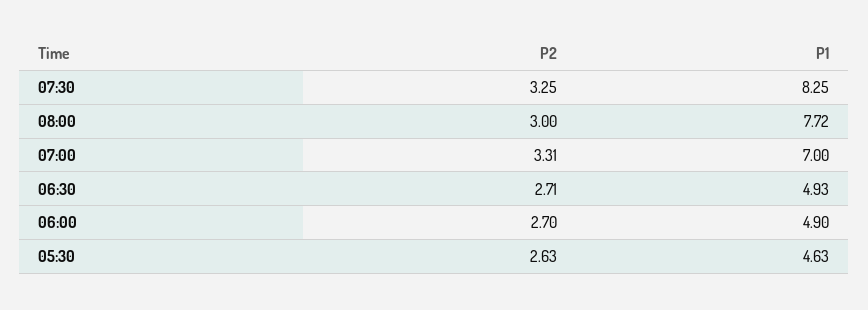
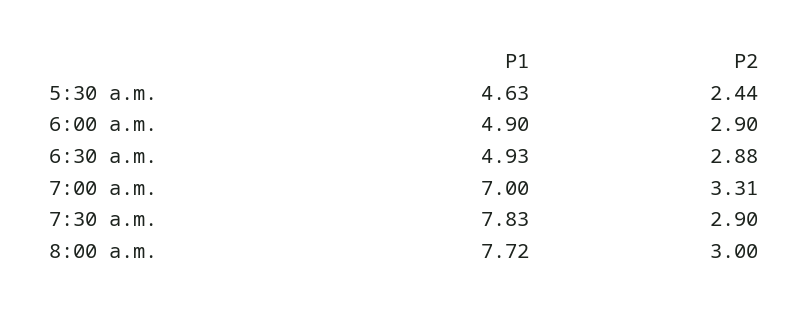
  {
    "P2": {
-     "07:30": 3.25,
+     "07:30": 2.9,
      "08:00": 3,
      "07:00": 3.31,
-     "06:30": 2.71,
+     "06:30": 2.88,
-     "06:00": 2.7,
+     "06:00": 2.9,
-     "05:30": 2.63
+     "05:30": 2.44
    },
    "P1": {
-     "07:30": 8.25,
+     "07:30": 7.83,
      "08:00": 7.72,
      "07:00": 7,
      "06:30": 4.93,
      "06:00": 4.9,
      "05:30": 4.63
    }
  }

